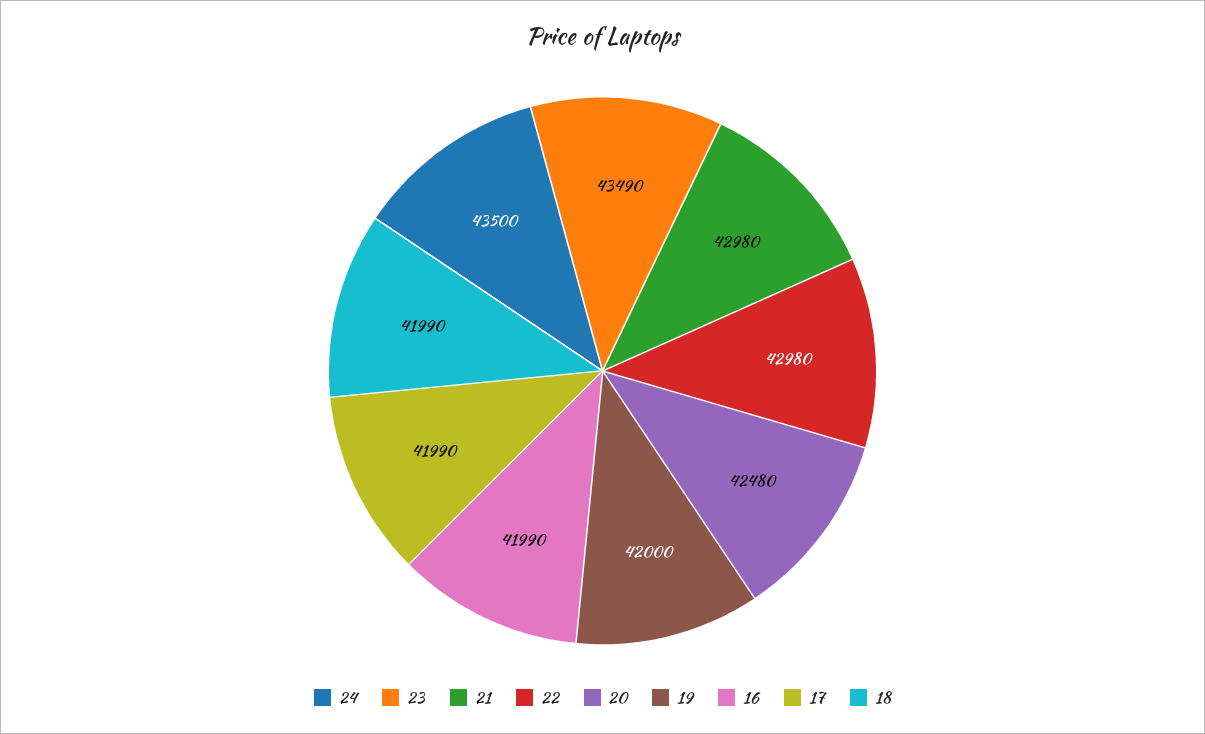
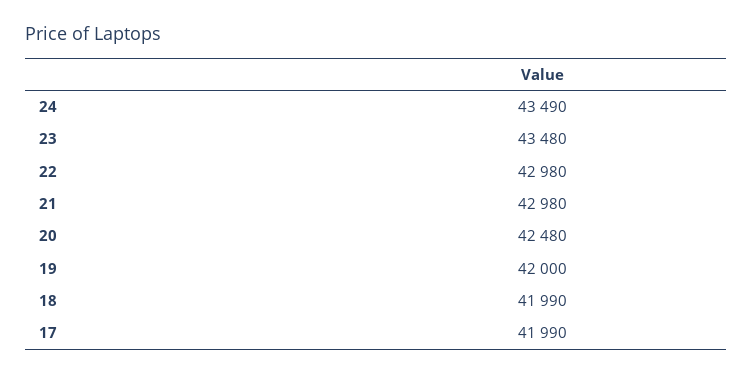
  {
-   "24": 43500,
+   "24": 43490,
-   "23": 43490,
+   "23": 43480,
    "21": 42980,
    "22": 42980,
    "20": 42480,
    "19": 42000,
-   "16": 41990,
    "17": 41990,
    "18": 41990
  }

